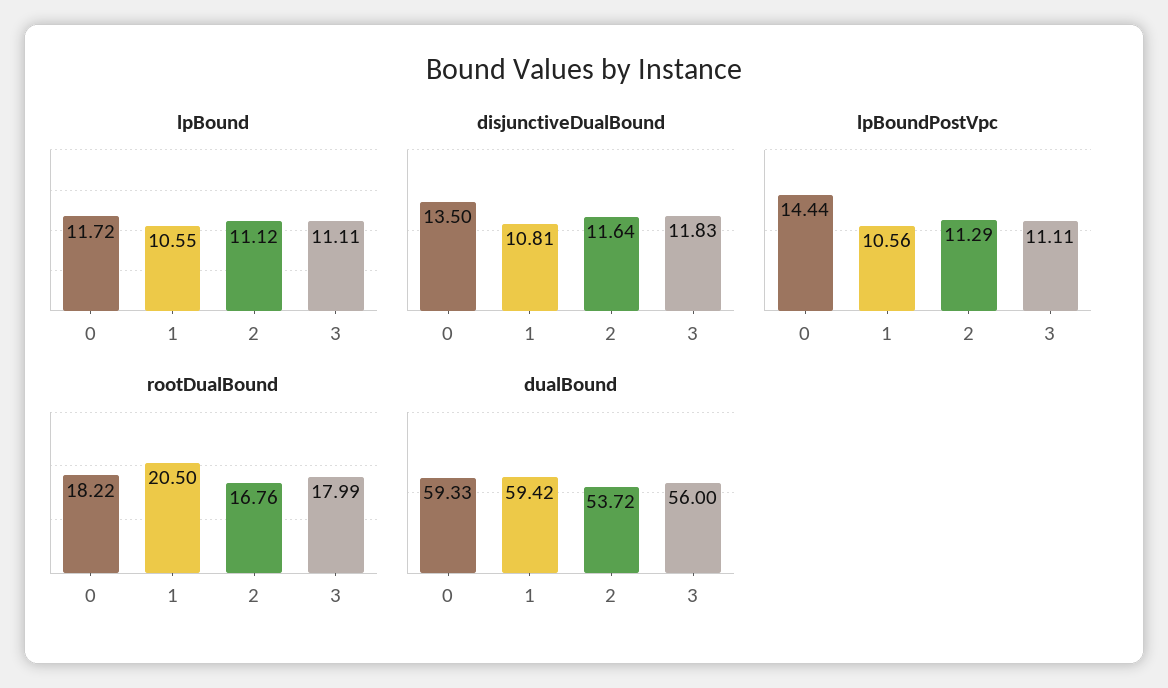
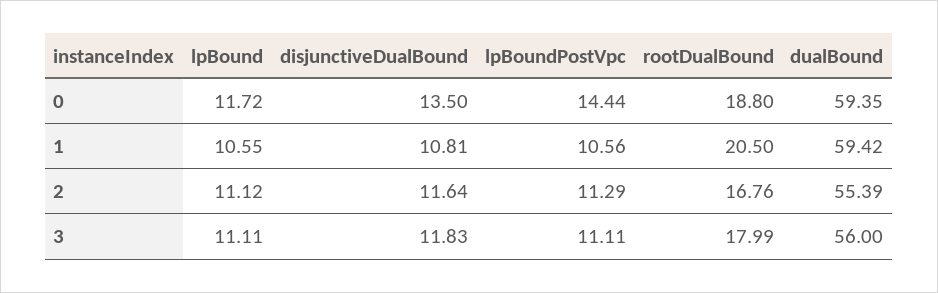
  {
    "lpBound": {
      "0": 11.72,
      "1": 10.55,
      "2": 11.12,
      "3": 11.11
    },
    "disjunctiveDualBound": {
      "0": 13.5,
      "1": 10.81,
      "2": 11.64,
      "3": 11.83
    },
    "lpBoundPostVpc": {
      "0": 14.44,
      "1": 10.56,
      "2": 11.29,
      "3": 11.11
    },
    "rootDualBound": {
-     "0": 18.22,
+     "0": 18.8,
      "1": 20.5,
      "2": 16.76,
      "3": 17.99
    },
    "dualBound": {
-     "0": 59.33,
+     "0": 59.35,
      "1": 59.42,
-     "2": 53.72,
+     "2": 55.39,
      "3": 56
    }
  }

